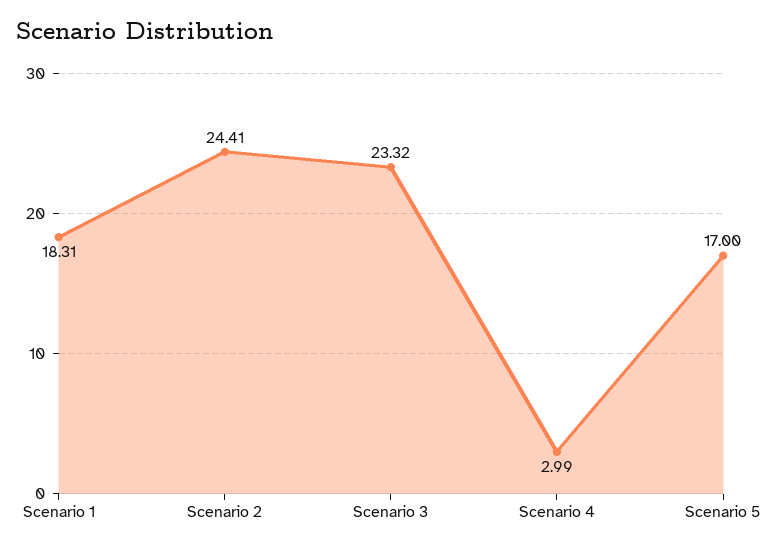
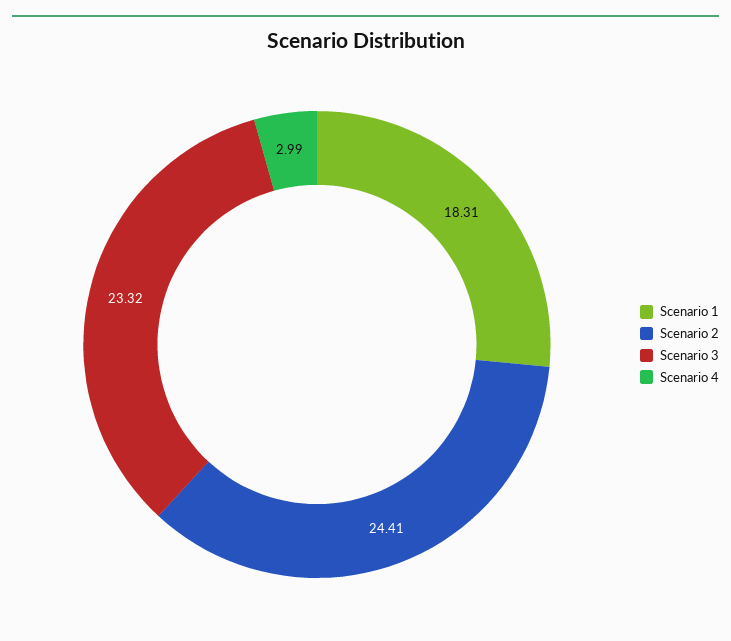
  {
    "Scenario 1": 18.31,
    "Scenario 2": 24.41,
    "Scenario 3": 23.32,
-   "Scenario 4": 2.99,
+   "Scenario 4": 2.99
-   "Scenario 5": 17
  }

